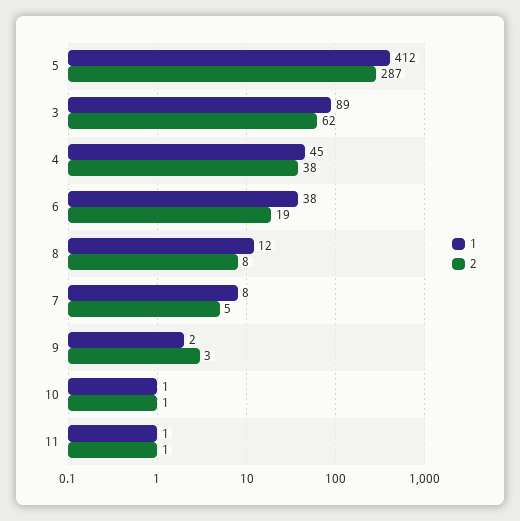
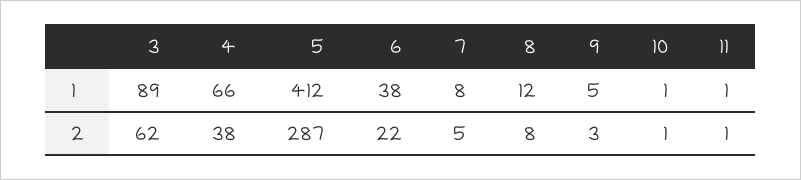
  {
    "1": {
      "5": 412,
      "3": 89,
-     "4": 45,
+     "4": 66,
      "6": 38,
      "8": 12,
      "7": 8,
-     "9": 2,
+     "9": 5,
      "10": 1,
      "11": 1
    },
    "2": {
      "5": 287,
      "3": 62,
      "4": 38,
-     "6": 19,
+     "6": 22,
      "8": 8,
      "7": 5,
      "9": 3,
      "10": 1,
      "11": 1
    }
  }

